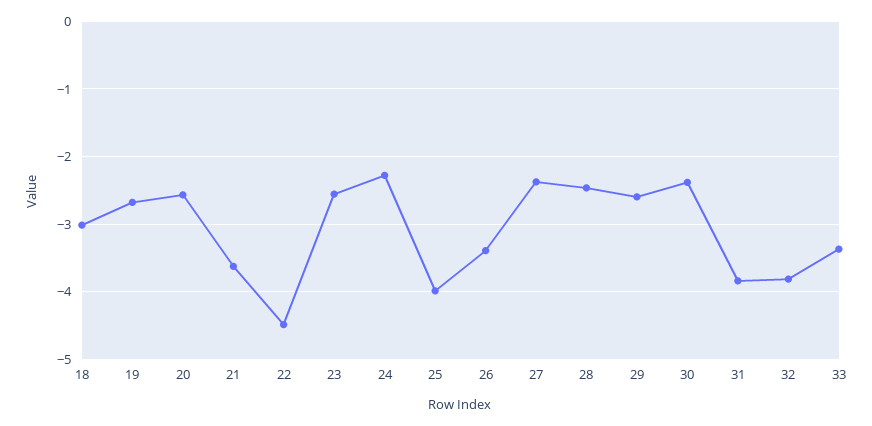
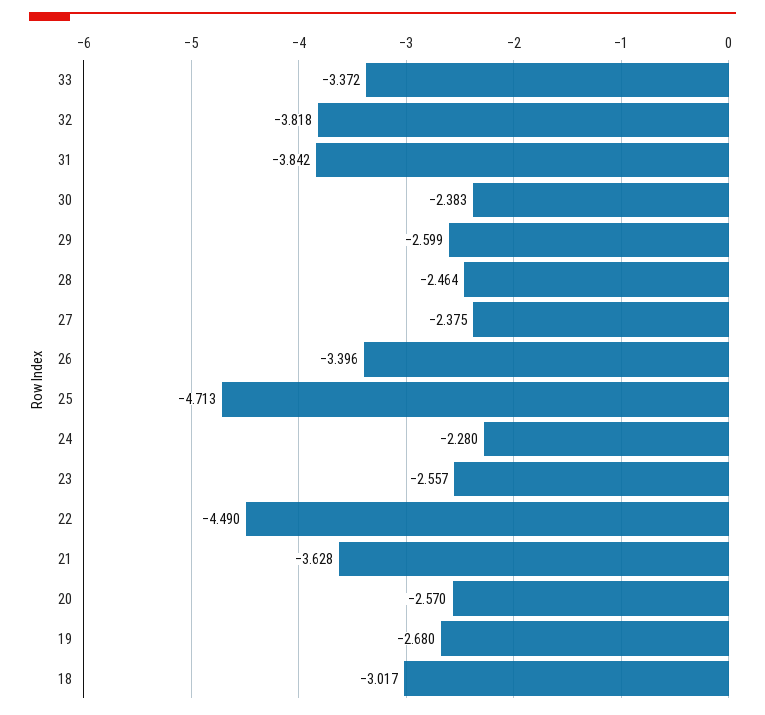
  {
    "18": -3.017,
    "19": -2.68,
    "20": -2.57,
    "21": -3.628,
    "22": -4.49,
    "23": -2.557,
    "24": -2.28,
-   "25": -4,
+   "25": -4.713,
    "26": -3.396,
    "27": -2.375,
    "28": -2.464,
    "29": -2.599,
    "30": -2.383,
    "31": -3.842,
    "32": -3.818,
    "33": -3.372
  }

